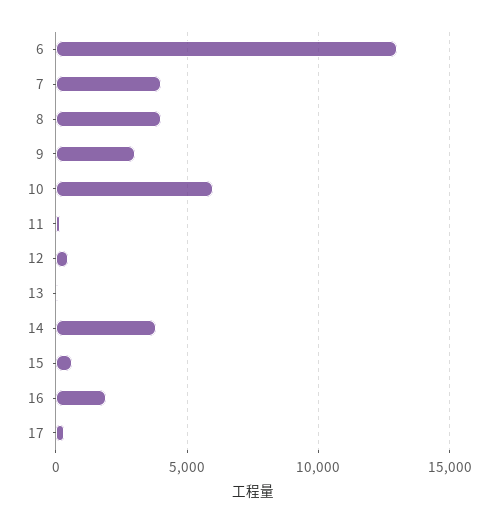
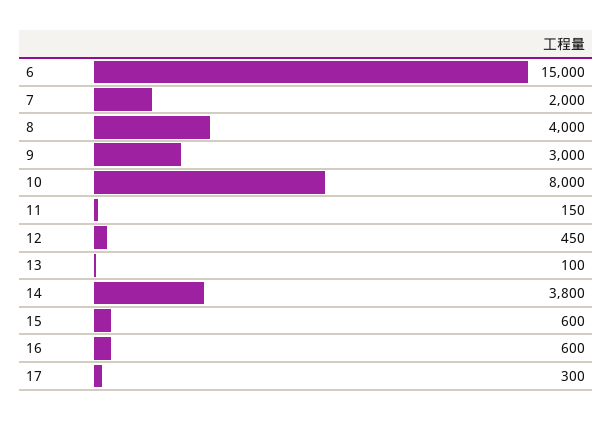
  {
-   "6": 13000,
+   "6": 15000,
-   "7": 4000,
+   "7": 2000,
    "8": 4000,
    "9": 3000,
-   "10": 6000,
+   "10": 8000,
    "11": 150,
    "12": 450,
    "13": 100,
    "14": 3800,
    "15": 600,
-   "16": 2000,
+   "16": 600,
    "17": 300
  }

